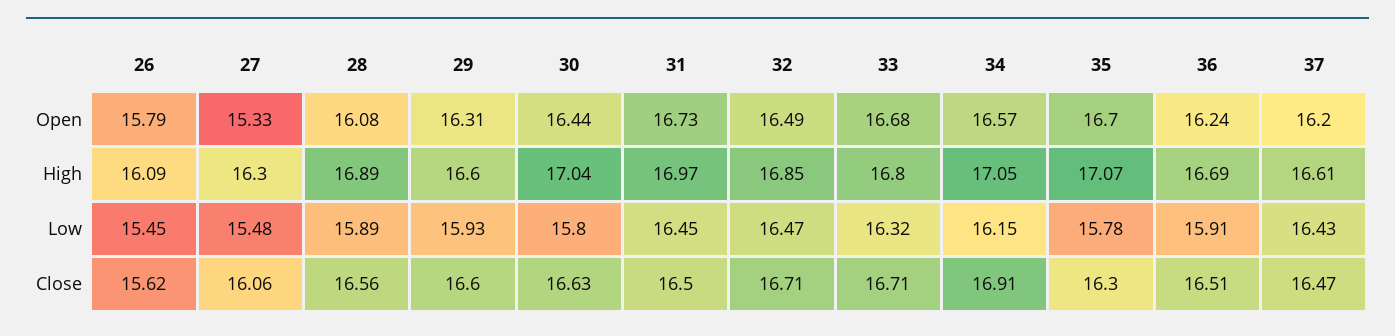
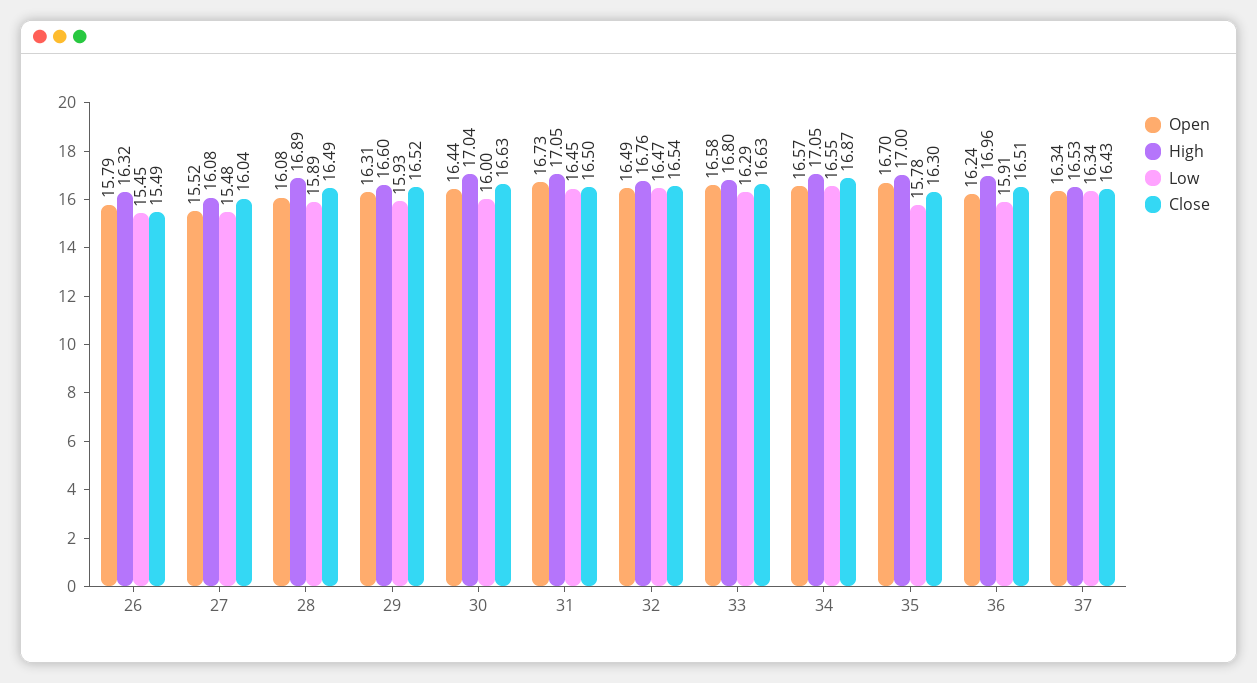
  {
    "Open": {
      "26": 15.79,
-     "27": 15.33,
+     "27": 15.52,
      "28": 16.08,
      "29": 16.31,
      "30": 16.44,
      "31": 16.73,
      "32": 16.49,
-     "33": 16.68,
+     "33": 16.58,
      "34": 16.57,
      "35": 16.7,
      "36": 16.24,
-     "37": 16.2
+     "37": 16.34
    },
    "High": {
-     "26": 16.09,
+     "26": 16.32,
-     "27": 16.3,
+     "27": 16.08,
      "28": 16.89,
      "29": 16.6,
      "30": 17.04,
-     "31": 16.97,
+     "31": 17.05,
-     "32": 16.85,
+     "32": 16.76,
      "33": 16.8,
      "34": 17.05,
-     "35": 17.07,
+     "35": 17,
-     "36": 16.69,
+     "36": 16.96,
-     "37": 16.61
+     "37": 16.53
    },
    "Low": {
      "26": 15.45,
      "27": 15.48,
      "28": 15.89,
      "29": 15.93,
-     "30": 15.8,
+     "30": 16,
      "31": 16.45,
      "32": 16.47,
-     "33": 16.32,
+     "33": 16.29,
-     "34": 16.15,
+     "34": 16.55,
      "35": 15.78,
      "36": 15.91,
-     "37": 16.43
+     "37": 16.34
    },
    "Close": {
-     "26": 15.62,
+     "26": 15.49,
-     "27": 16.06,
+     "27": 16.04,
-     "28": 16.56,
+     "28": 16.49,
-     "29": 16.6,
+     "29": 16.52,
      "30": 16.63,
      "31": 16.5,
-     "32": 16.71,
+     "32": 16.54,
-     "33": 16.71,
+     "33": 16.63,
-     "34": 16.91,
+     "34": 16.87,
      "35": 16.3,
      "36": 16.51,
-     "37": 16.47
+     "37": 16.43
    }
  }

